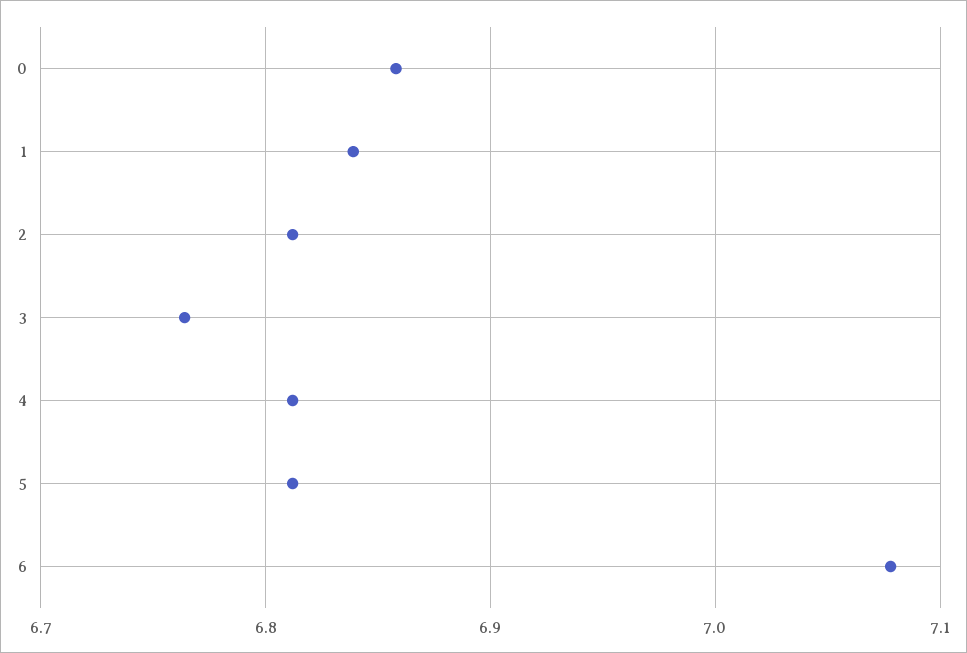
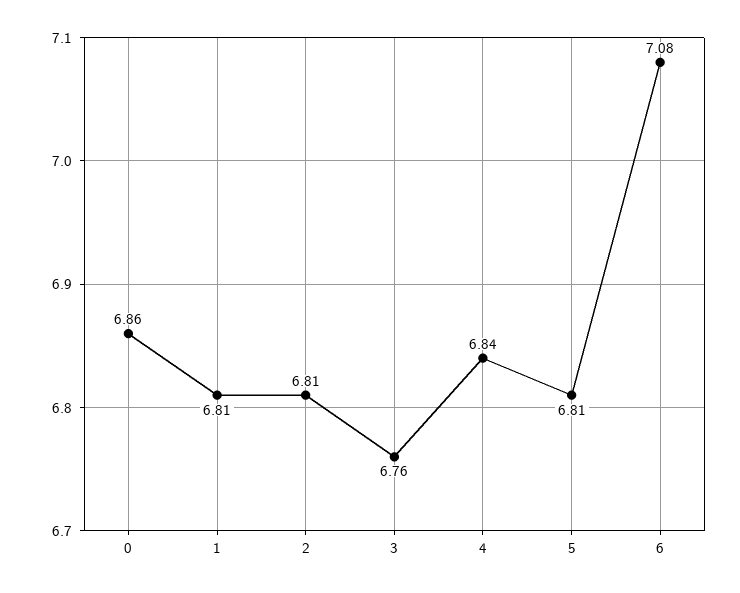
  {
    "0": 6.86,
-   "1": 6.84,
+   "1": 6.81,
    "2": 6.81,
    "3": 6.76,
-   "4": 6.81,
+   "4": 6.84,
    "5": 6.81,
    "6": 7.08
  }

